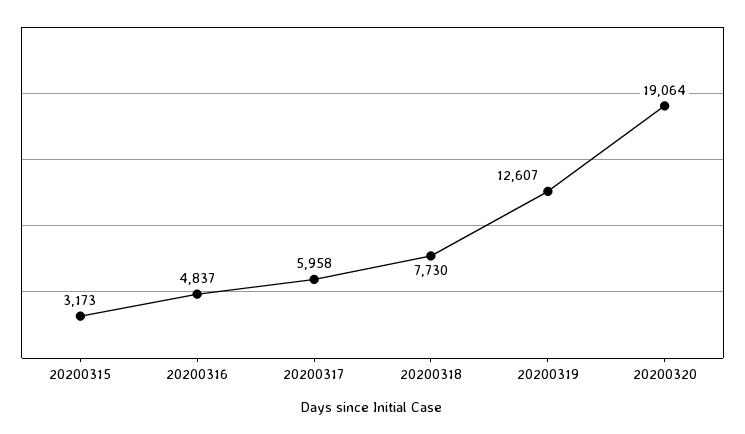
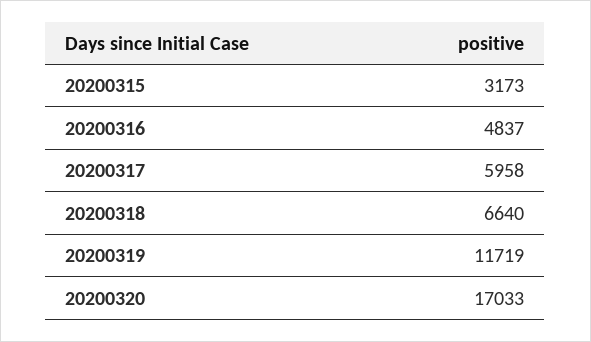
  {
    "20200315": 3173,
    "20200316": 4837,
    "20200317": 5958,
-   "20200318": 7730,
+   "20200318": 6640,
-   "20200319": 12607,
+   "20200319": 11719,
-   "20200320": 19064
+   "20200320": 17033
  }

